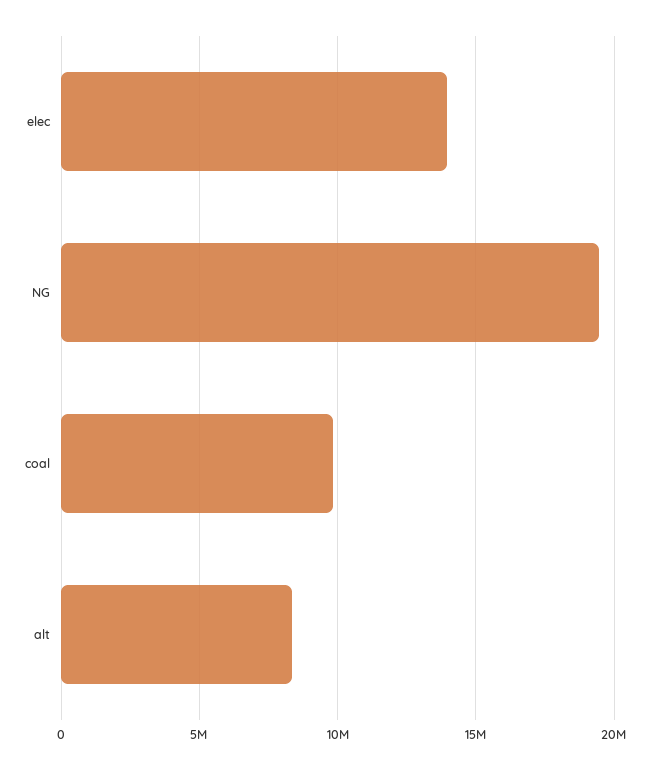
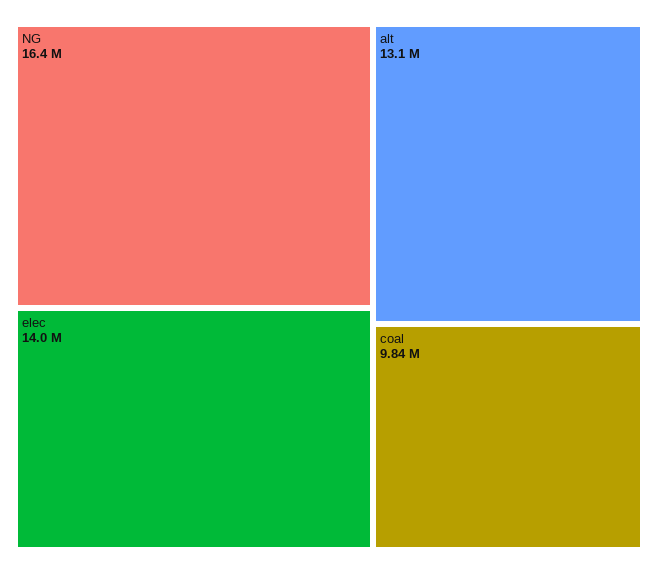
  {
    "elec": 14000000,
-   "NG": 19500000,
+   "NG": 16400000,
    "coal": 9840000,
-   "alt": 8500000
+   "alt": 13100000
  }

